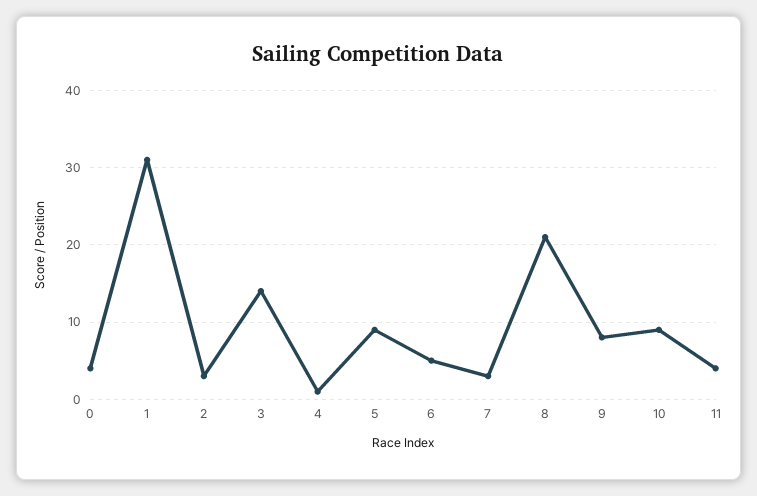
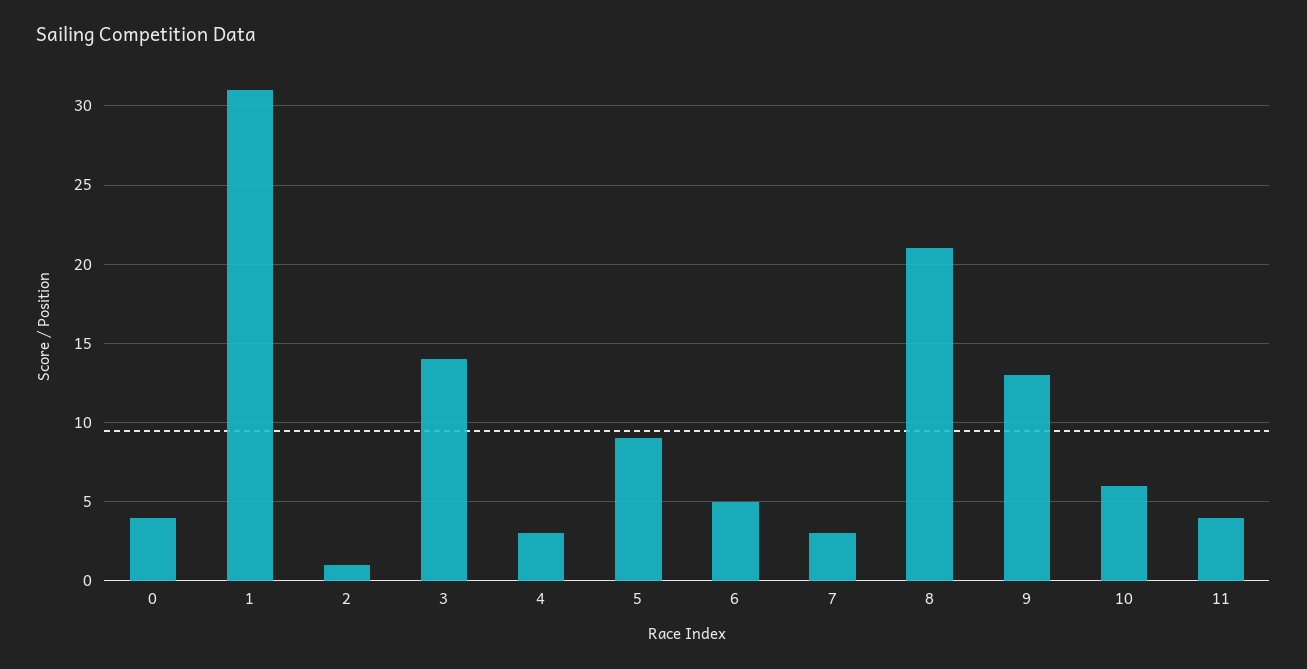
  {
    "0": 4,
    "1": 31,
-   "2": 3,
+   "2": 1,
    "3": 14,
-   "4": 1,
+   "4": 3,
    "5": 9,
    "6": 5,
    "7": 3,
    "8": 21,
-   "9": 8,
+   "9": 13,
-   "10": 9,
+   "10": 6,
    "11": 4
  }

